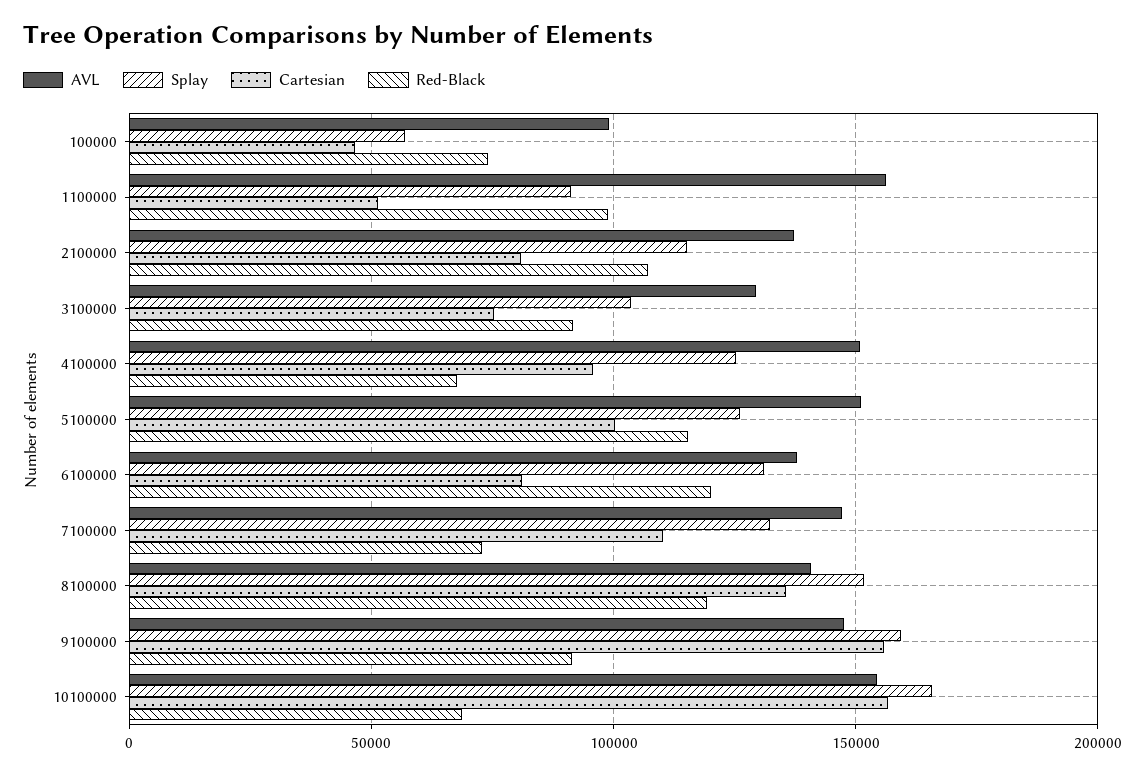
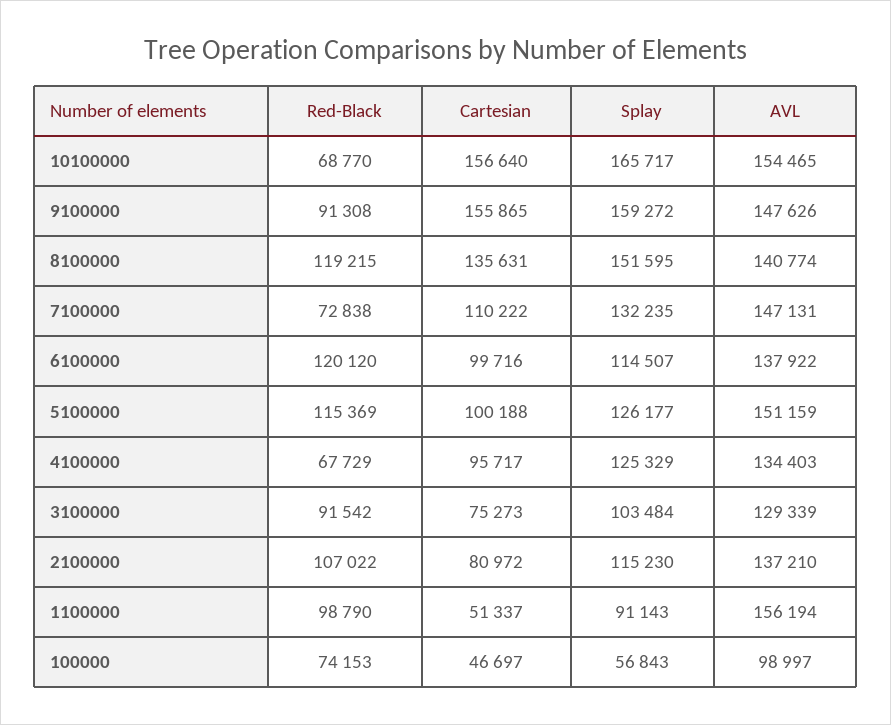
  {
    "AVL": {
      "100000": 98997,
      "1100000": 156194,
      "2100000": 137210,
      "3100000": 129339,
-     "4100000": 150000,
+     "4100000": 134403,
      "5100000": 151159,
      "6100000": 137922,
      "7100000": 147131,
      "8100000": 140774,
      "9100000": 147626,
      "10100000": 154465
    },
    "Splay": {
      "100000": 56843,
      "1100000": 91143,
      "2100000": 115230,
      "3100000": 103484,
      "4100000": 125329,
      "5100000": 126177,
-     "6100000": 130000,
+     "6100000": 114507,
      "7100000": 132235,
      "8100000": 151595,
      "9100000": 159272,
      "10100000": 165717
    },
    "Cartesian": {
      "100000": 46697,
      "1100000": 51337,
      "2100000": 80972,
      "3100000": 75273,
      "4100000": 95717,
      "5100000": 100188,
-     "6100000": 80000,
+     "6100000": 99716,
      "7100000": 110222,
      "8100000": 135631,
      "9100000": 155865,
      "10100000": 156640
    },
    "Red-Black": {
      "100000": 74153,
      "1100000": 98790,
      "2100000": 107022,
      "3100000": 91542,
      "4100000": 67729,
      "5100000": 115369,
      "6100000": 120120,
      "7100000": 72838,
      "8100000": 119215,
      "9100000": 91308,
      "10100000": 68770
    }
  }

